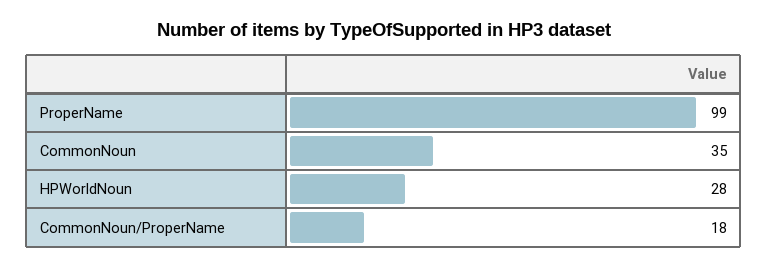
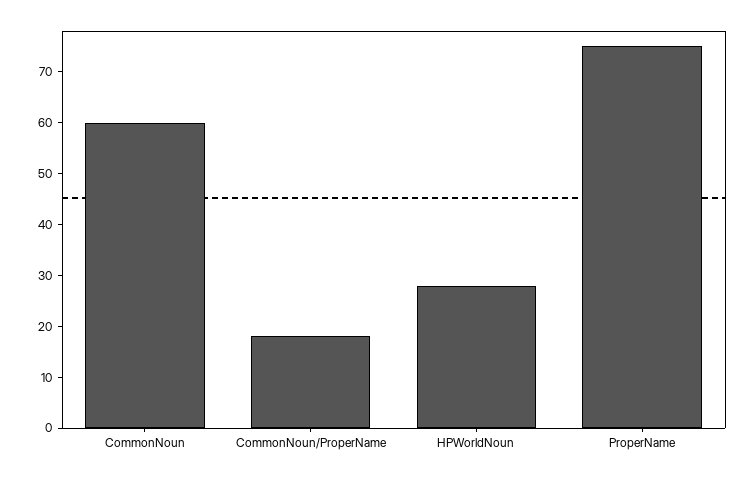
  {
-   "ProperName": 99,
+   "ProperName": 75,
-   "CommonNoun": 35,
+   "CommonNoun": 60,
    "HPWorldNoun": 28,
    "CommonNoun/ProperName": 18
  }

